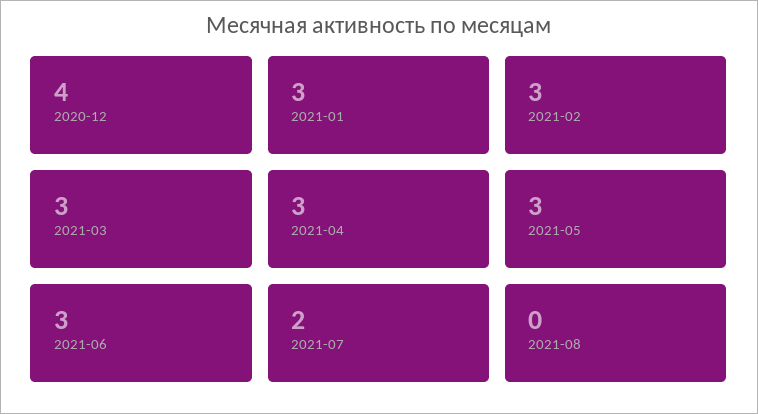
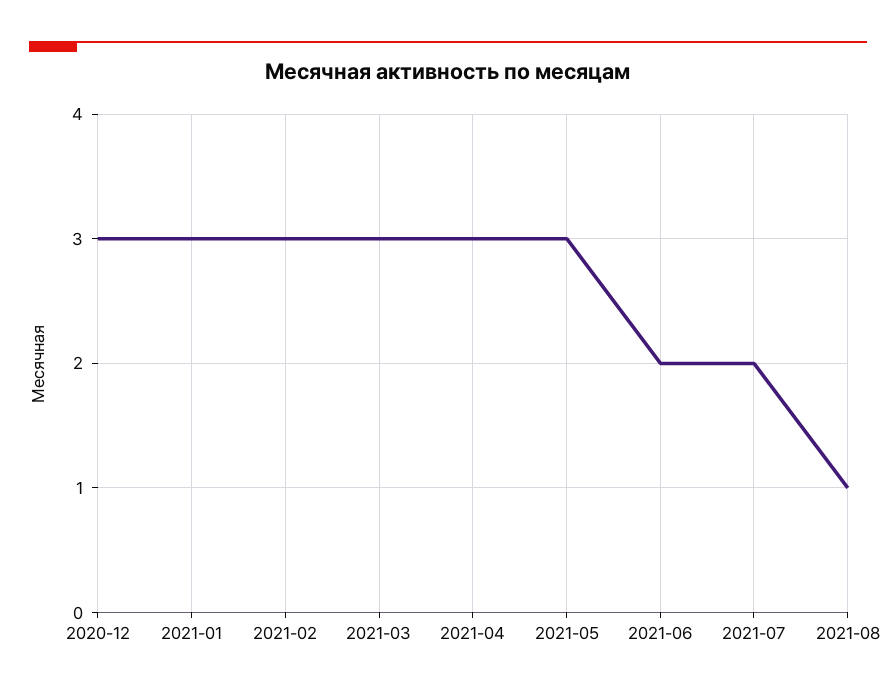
  {
-   "2020-12": 4,
+   "2020-12": 3,
    "2021-01": 3,
    "2021-02": 3,
    "2021-03": 3,
    "2021-04": 3,
    "2021-05": 3,
-   "2021-06": 3,
+   "2021-06": 2,
    "2021-07": 2,
-   "2021-08": 0
+   "2021-08": 1
  }

